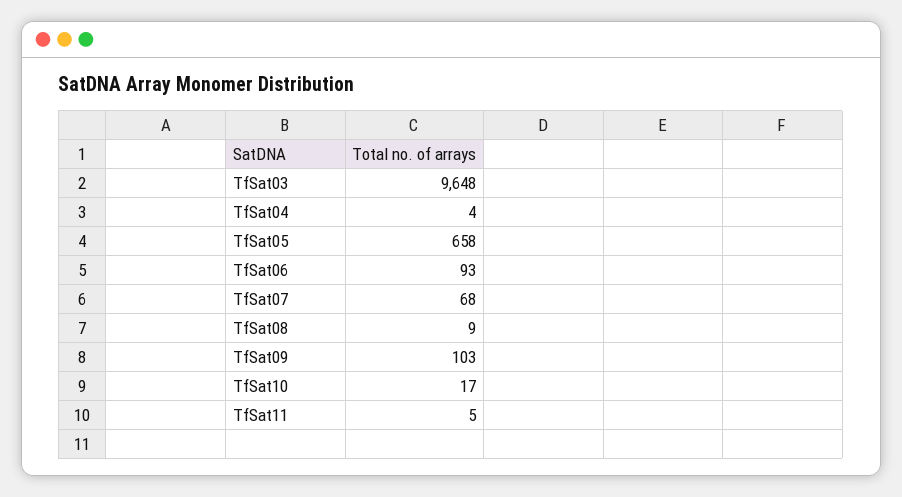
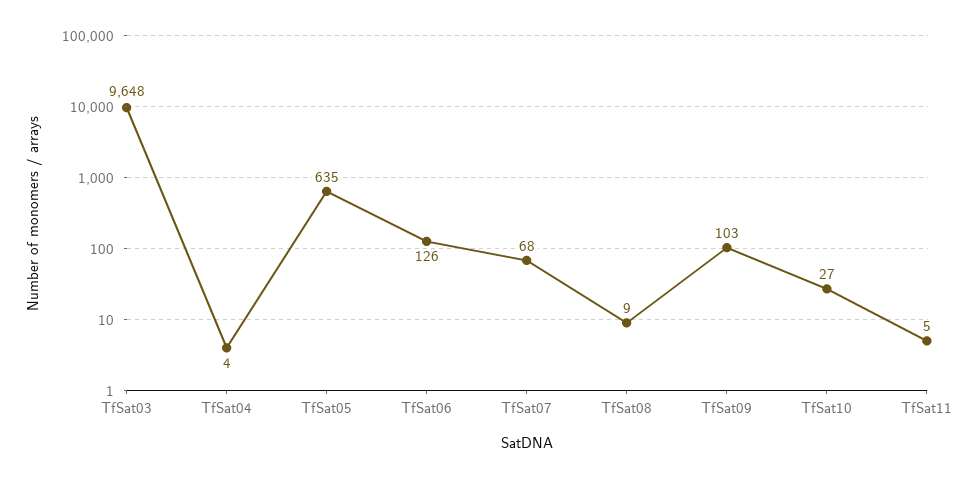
  {
    "TfSat03": 9648,
    "TfSat04": 4,
-   "TfSat05": 658,
+   "TfSat05": 635,
-   "TfSat06": 93,
+   "TfSat06": 126,
    "TfSat07": 68,
    "TfSat08": 9,
    "TfSat09": 103,
-   "TfSat10": 17,
+   "TfSat10": 27,
    "TfSat11": 5
  }

